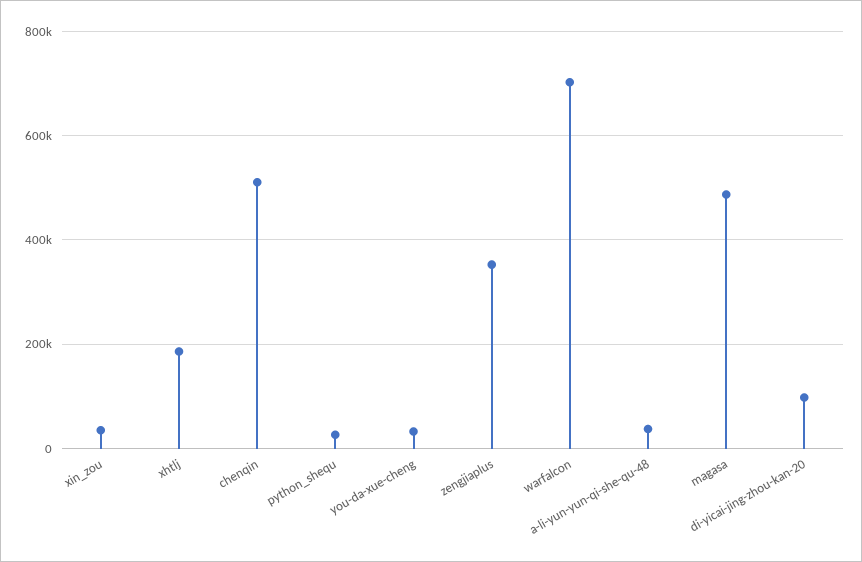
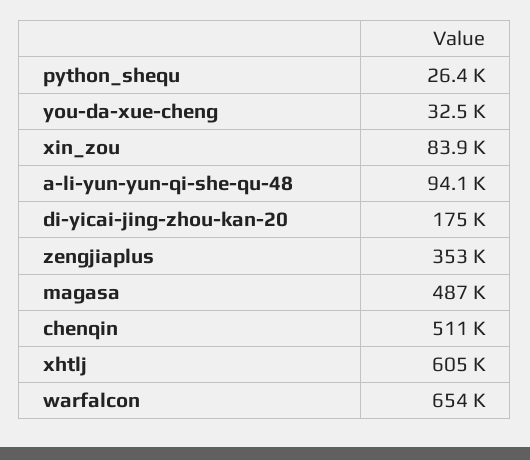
  {
-   "xin_zou": 40000,
+   "xin_zou": 83900,
-   "xhtlj": 180000,
+   "xhtlj": 605000,
    "chenqin": 511000,
    "python_shequ": 26400,
    "you-da-xue-cheng": 32500,
    "zengjiaplus": 353000,
-   "warfalcon": 700000,
+   "warfalcon": 654000,
-   "a-li-yun-yun-qi-she-qu-48": 40000,
+   "a-li-yun-yun-qi-she-qu-48": 94100,
    "magasa": 487000,
-   "di-yicai-jing-zhou-kan-20": 100000
+   "di-yicai-jing-zhou-kan-20": 175000
  }

